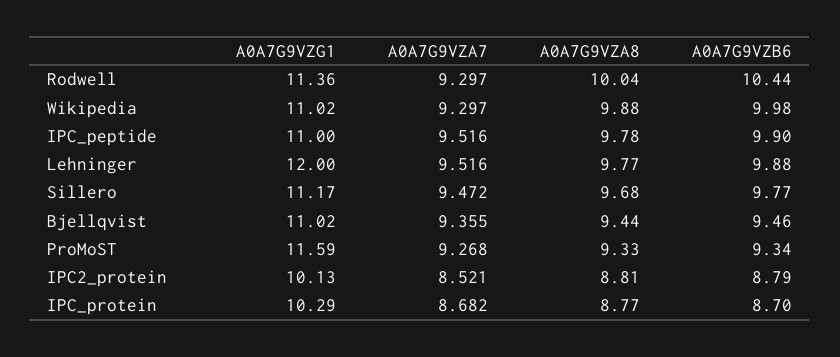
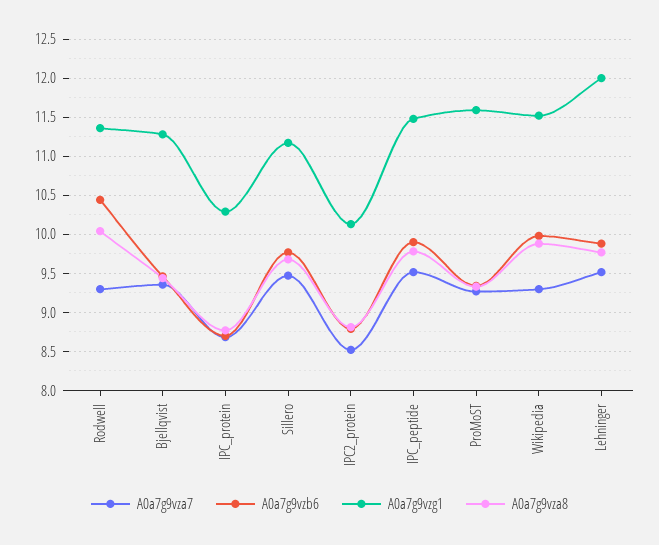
  {
    "A0A7G9VZG1": {
      "Rodwell": 11.36,
-     "Wikipedia": 11.02,
+     "Wikipedia": 11.5,
-     "IPC_peptide": 11,
+     "IPC_peptide": 11.5,
      "Lehninger": 12,
      "Sillero": 11.17,
-     "Bjellqvist": 11.02,
+     "Bjellqvist": 11.3,
      "ProMoST": 11.59,
      "IPC2_protein": 10.13,
      "IPC_protein": 10.29
    },
    "A0A7G9VZA7": {
      "Rodwell": 9.297,
      "Wikipedia": 9.297,
      "IPC_peptide": 9.516,
      "Lehninger": 9.516,
      "Sillero": 9.472,
      "Bjellqvist": 9.355,
      "ProMoST": 9.268,
      "IPC2_protein": 8.521,
      "IPC_protein": 8.682
    },
    "A0A7G9VZA8": {
      "Rodwell": 10.04,
      "Wikipedia": 9.88,
      "IPC_peptide": 9.78,
      "Lehninger": 9.77,
      "Sillero": 9.68,
      "Bjellqvist": 9.44,
      "ProMoST": 9.33,
      "IPC2_protein": 8.81,
      "IPC_protein": 8.77
    },
    "A0A7G9VZB6": {
      "Rodwell": 10.44,
      "Wikipedia": 9.98,
      "IPC_peptide": 9.9,
      "Lehninger": 9.88,
      "Sillero": 9.77,
      "Bjellqvist": 9.46,
      "ProMoST": 9.34,
      "IPC2_protein": 8.79,
      "IPC_protein": 8.7
    }
  }

